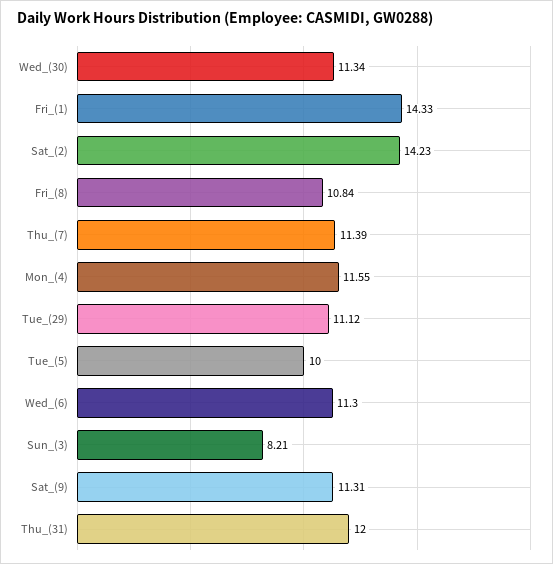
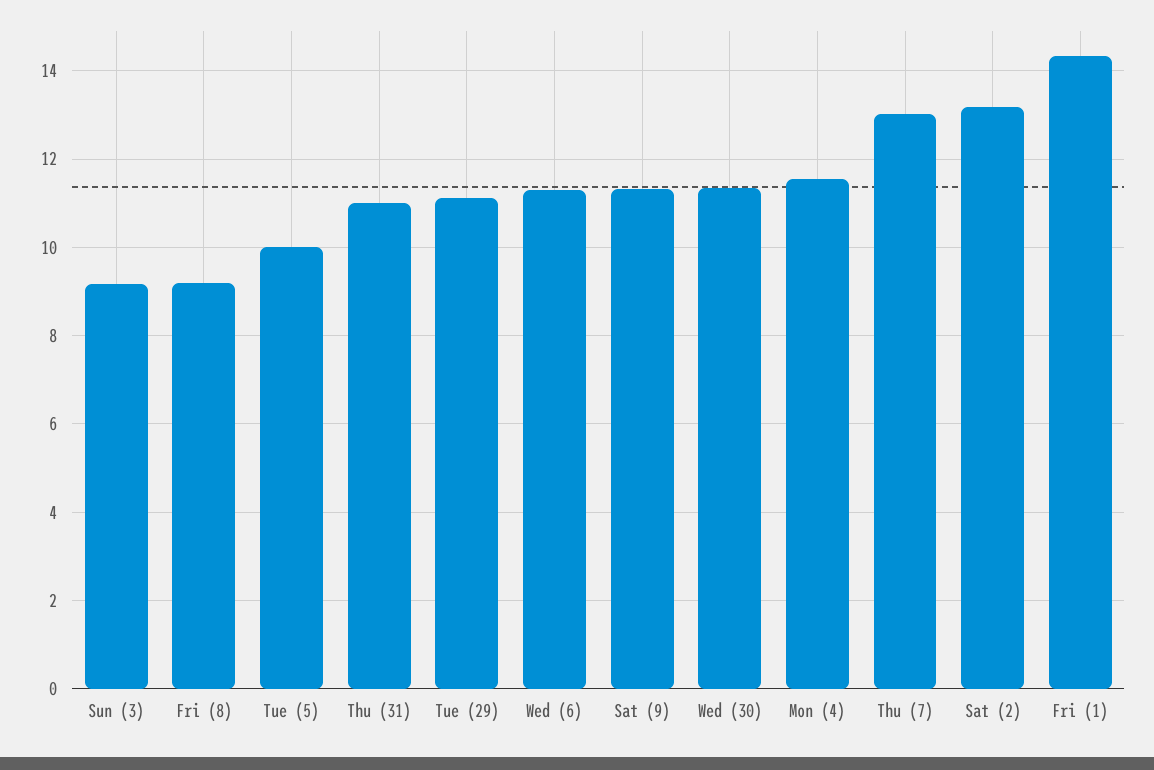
  {
    "Wed_(30)": 11.34,
    "Fri_(1)": 14.33,
-   "Sat_(2)": 14.23,
+   "Sat_(2)": 13.2,
-   "Fri_(8)": 10.84,
+   "Fri_(8)": 9.2,
-   "Thu_(7)": 11.39,
+   "Thu_(7)": 13,
    "Mon_(4)": 11.55,
    "Tue_(29)": 11.12,
    "Tue_(5)": 10,
    "Wed_(6)": 11.3,
-   "Sun_(3)": 8.21,
+   "Sun_(3)": 9.2,
    "Sat_(9)": 11.31,
-   "Thu_(31)": 12
+   "Thu_(31)": 11
  }

